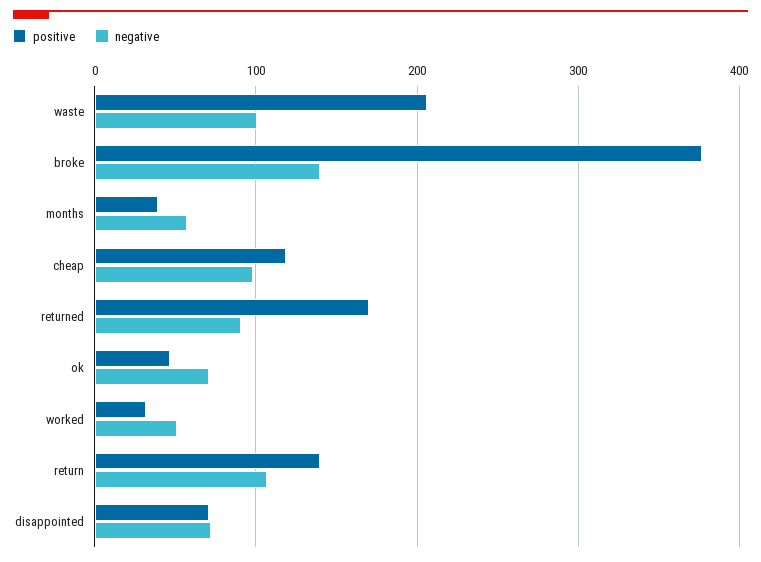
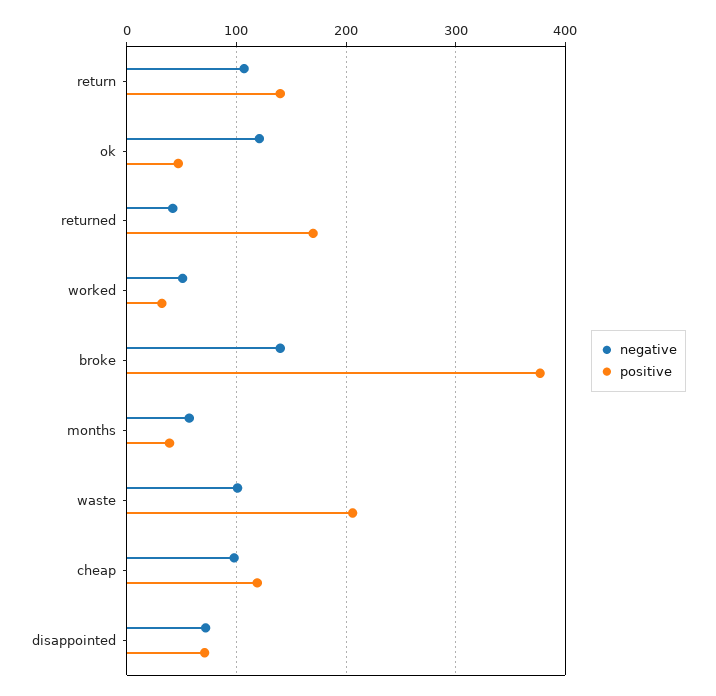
  {
    "positive": {
      "waste": 210,
      "broke": 380,
      "months": 40,
      "cheap": 120,
      "returned": 170,
      "ok": 50,
      "worked": 30,
      "return": 140,
      "disappointed": 70
    },
    "negative": {
      "waste": 100,
      "broke": 140,
      "months": 60,
      "cheap": 100,
-     "returned": 90,
+     "returned": 40,
-     "ok": 70,
+     "ok": 120,
      "worked": 50,
      "return": 110,
      "disappointed": 70
    }
  }

